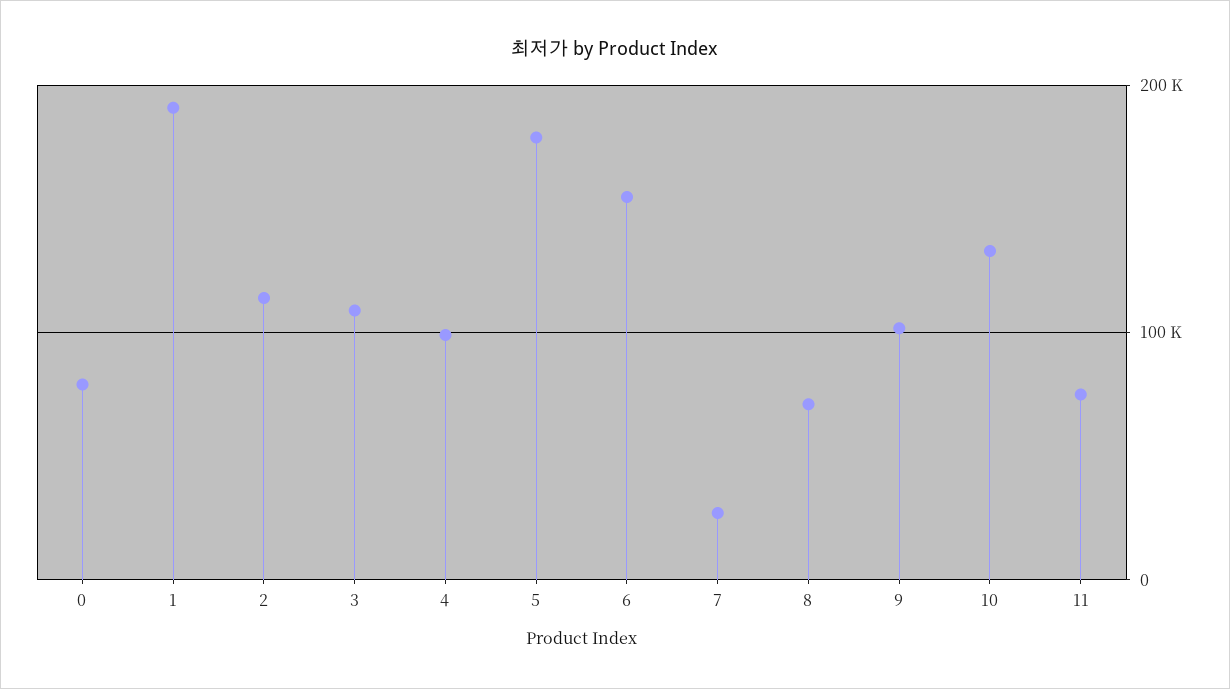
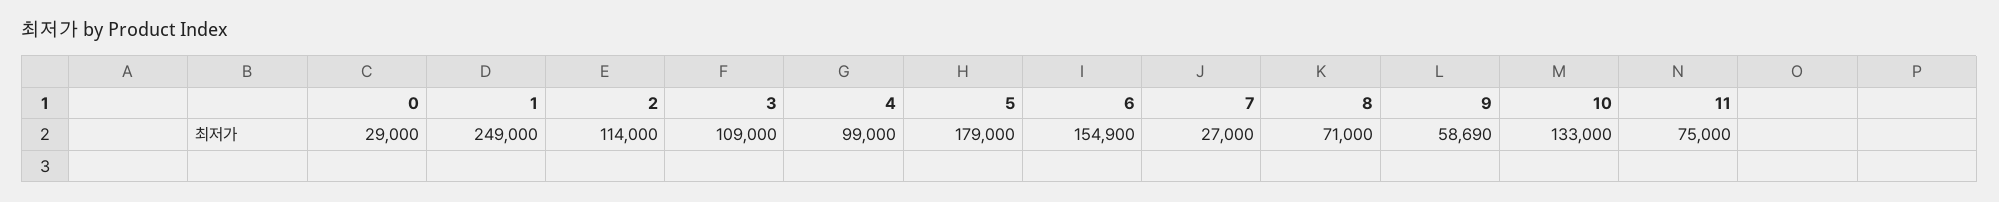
  {
-   "0": 80000,
+   "0": 29000,
-   "1": 190000,
+   "1": 249000,
    "2": 114000,
    "3": 109000,
    "4": 99000,
    "5": 179000,
    "6": 154900,
    "7": 27000,
    "8": 71000,
-   "9": 100000,
+   "9": 58690,
    "10": 133000,
    "11": 75000
  }

